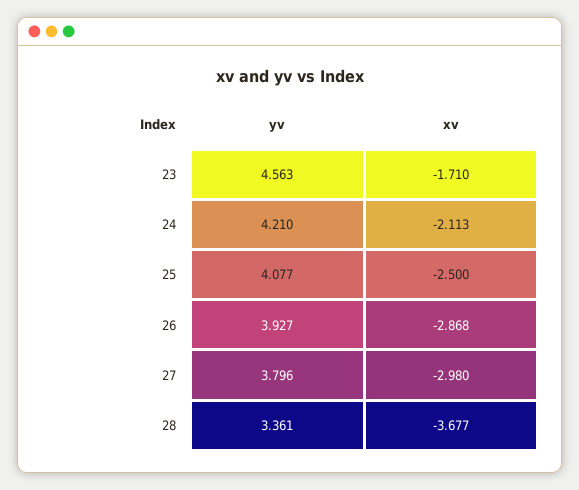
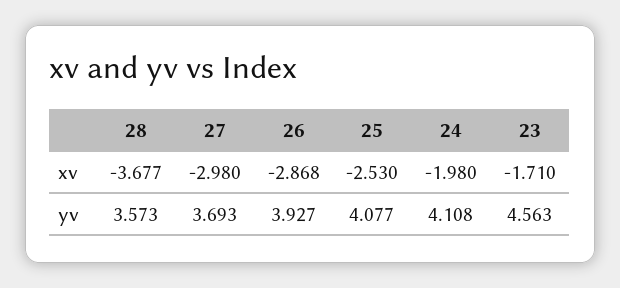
  {
    "yv": {
      "23": 4.563,
-     "24": 4.21,
+     "24": 4.108,
      "25": 4.077,
      "26": 3.927,
-     "27": 3.796,
+     "27": 3.693,
-     "28": 3.361
+     "28": 3.573
    },
    "xv": {
      "23": -1.71,
-     "24": -2.113,
+     "24": -1.98,
-     "25": -2.5,
+     "25": -2.53,
      "26": -2.868,
      "27": -2.98,
      "28": -3.677
    }
  }

